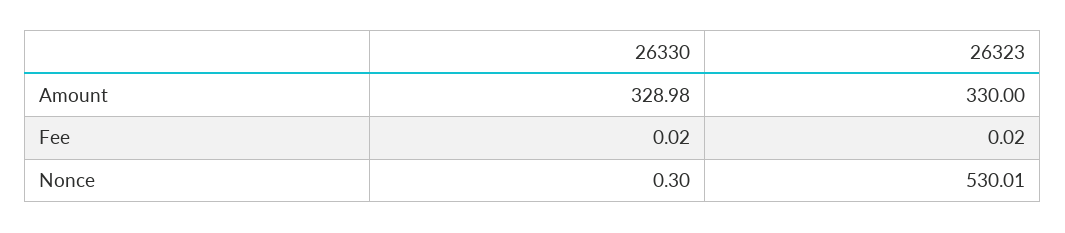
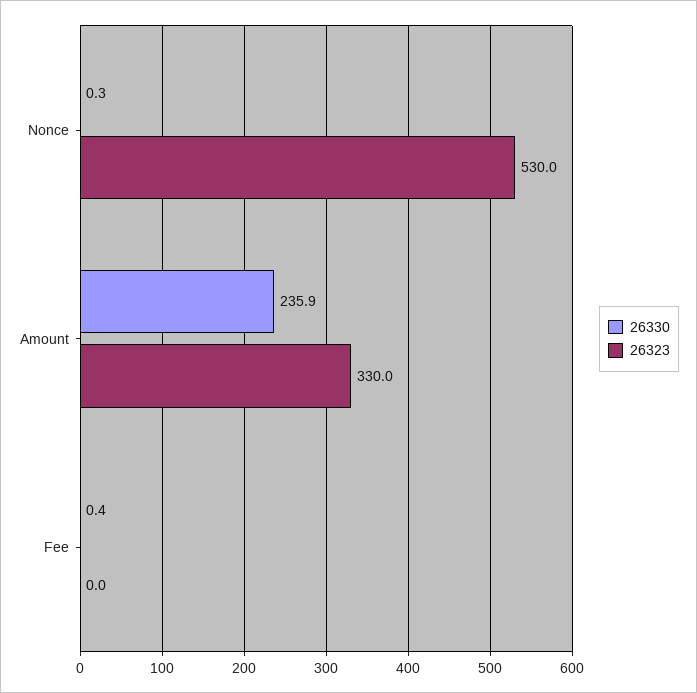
  {
    "26330": {
-     "Amount": 328.98,
+     "Amount": 235.9,
-     "Fee": 0.02,
+     "Fee": 0.4,
      "Nonce": 0.3
    },
    "26323": {
      "Amount": 330,
      "Fee": 0.02,
      "Nonce": 530.01
    }
  }

